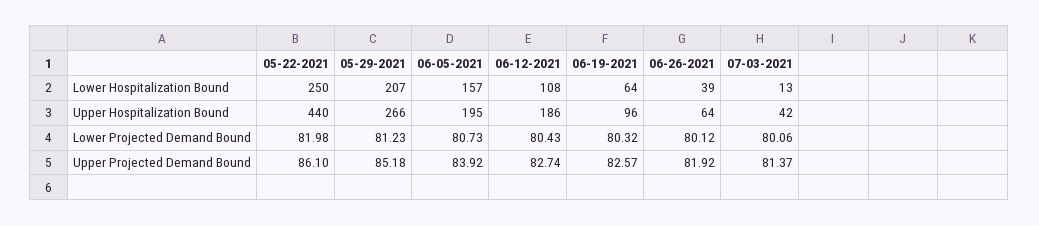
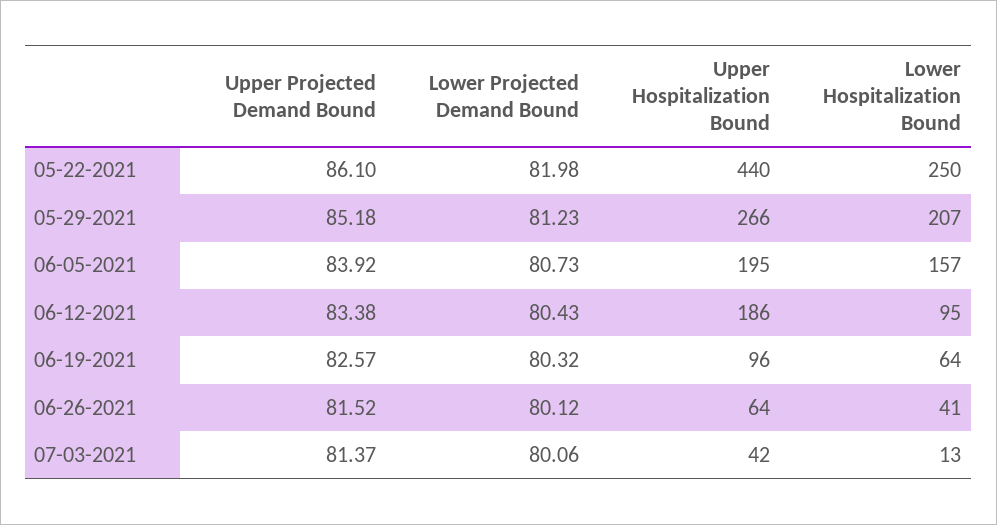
  {
    "05-22-2021": {
      "Lower Hospitalization Bound": 250,
      "Upper Hospitalization Bound": 440,
      "Lower Projected Demand Bound": 81.98,
      "Upper Projected Demand Bound": 86.1
    },
    "05-29-2021": {
      "Lower Hospitalization Bound": 207,
      "Upper Hospitalization Bound": 266,
      "Lower Projected Demand Bound": 81.23,
      "Upper Projected Demand Bound": 85.18
    },
    "06-05-2021": {
      "Lower Hospitalization Bound": 157,
      "Upper Hospitalization Bound": 195,
      "Lower Projected Demand Bound": 80.73,
      "Upper Projected Demand Bound": 83.92
    },
    "06-12-2021": {
-     "Lower Hospitalization Bound": 108,
+     "Lower Hospitalization Bound": 95,
      "Upper Hospitalization Bound": 186,
      "Lower Projected Demand Bound": 80.43,
-     "Upper Projected Demand Bound": 82.74
+     "Upper Projected Demand Bound": 83.38
    },
    "06-19-2021": {
      "Lower Hospitalization Bound": 64,
      "Upper Hospitalization Bound": 96,
      "Lower Projected Demand Bound": 80.32,
      "Upper Projected Demand Bound": 82.57
    },
    "06-26-2021": {
-     "Lower Hospitalization Bound": 39,
+     "Lower Hospitalization Bound": 41,
      "Upper Hospitalization Bound": 64,
      "Lower Projected Demand Bound": 80.12,
-     "Upper Projected Demand Bound": 81.92
+     "Upper Projected Demand Bound": 81.52
    },
    "07-03-2021": {
      "Lower Hospitalization Bound": 13,
      "Upper Hospitalization Bound": 42,
      "Lower Projected Demand Bound": 80.06,
      "Upper Projected Demand Bound": 81.37
    }
  }

